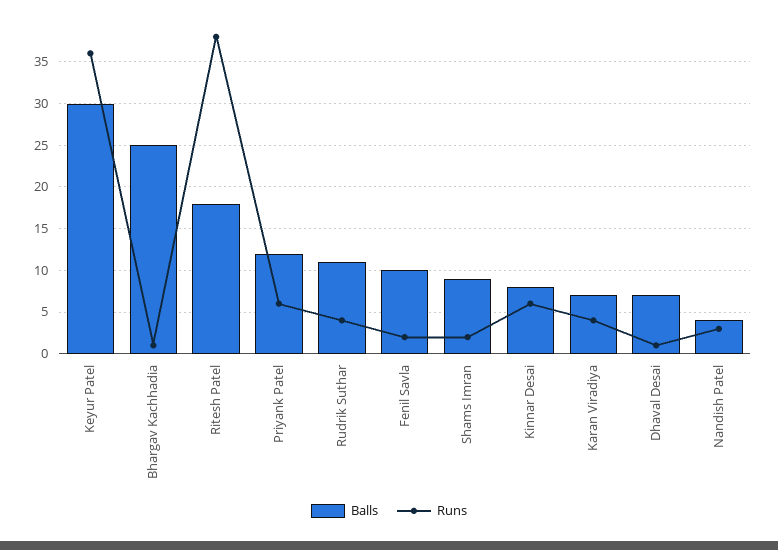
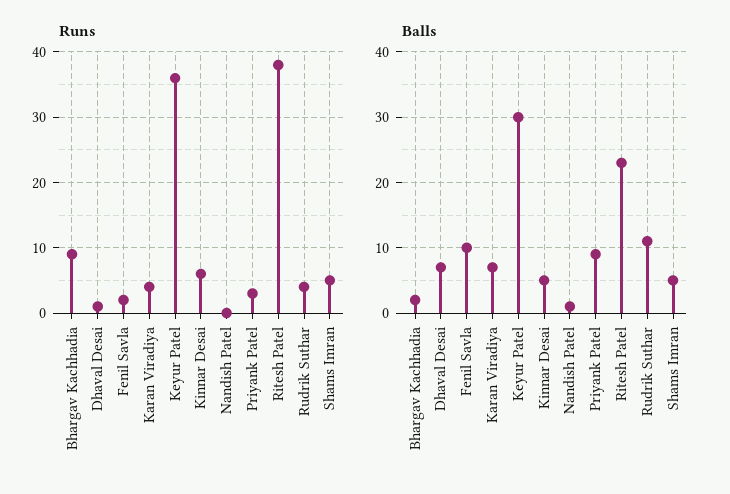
  {
    "Balls": {
      "Keyur Patel": 30,
-     "Bhargav Kachhadia": 25,
+     "Bhargav Kachhadia": 2,
-     "Ritesh Patel": 18,
+     "Ritesh Patel": 23,
-     "Priyank Patel": 12,
+     "Priyank Patel": 9,
      "Rudrik Suthar": 11,
      "Fenil Savla": 10,
-     "Shams Imran": 9,
+     "Shams Imran": 5,
-     "Kinnar Desai": 8,
+     "Kinnar Desai": 5,
      "Karan Viradiya": 7,
      "Dhaval Desai": 7,
-     "Nandish Patel": 4
+     "Nandish Patel": 1
    },
    "Runs": {
      "Keyur Patel": 36,
-     "Bhargav Kachhadia": 1,
+     "Bhargav Kachhadia": 9,
      "Ritesh Patel": 38,
-     "Priyank Patel": 6,
+     "Priyank Patel": 3,
      "Rudrik Suthar": 4,
      "Fenil Savla": 2,
-     "Shams Imran": 2,
+     "Shams Imran": 5,
      "Kinnar Desai": 6,
      "Karan Viradiya": 4,
      "Dhaval Desai": 1,
-     "Nandish Patel": 3
+     "Nandish Patel": 0
    }
  }

